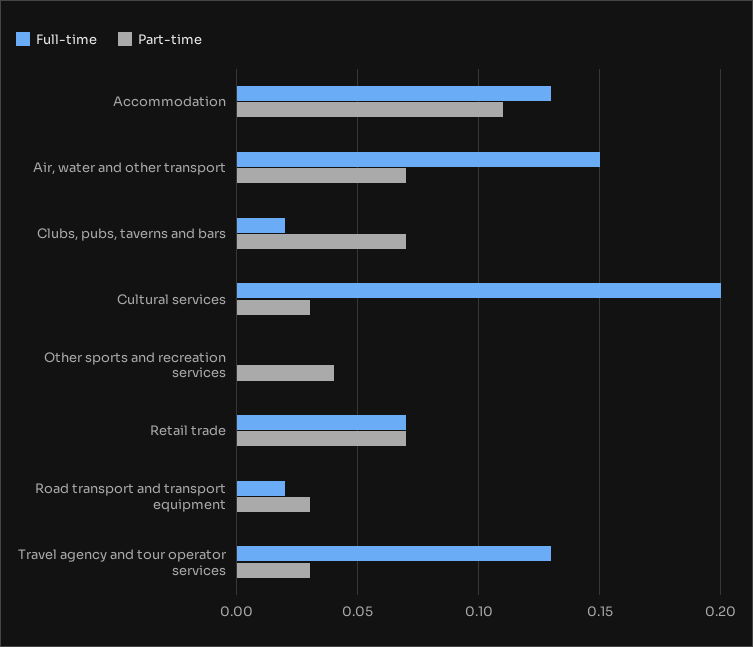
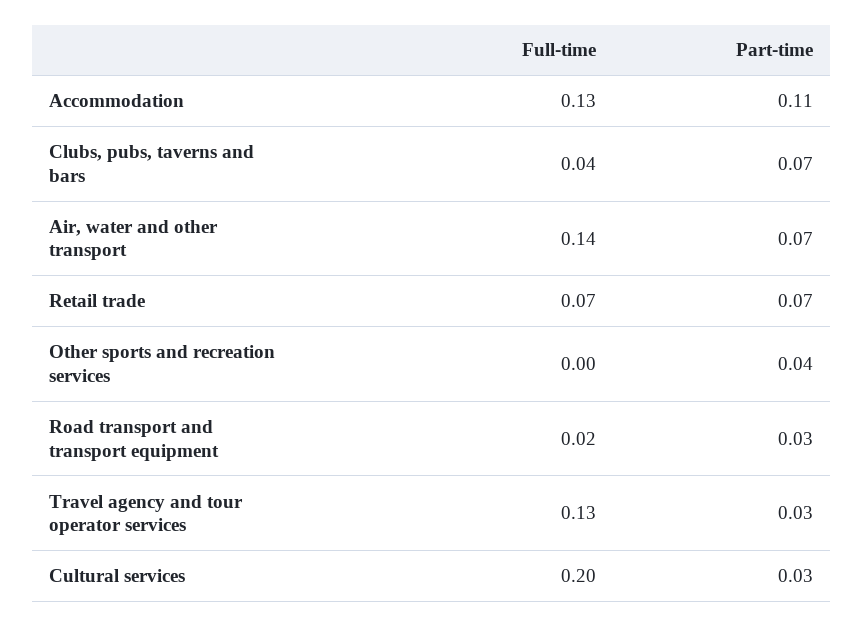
  {
    "Full-time": {
      "Accommodation": 0.13,
-     "Air, water and other transport": 0.15,
+     "Air, water and other transport": 0.14,
-     "Clubs, pubs, taverns and bars": 0.02,
+     "Clubs, pubs, taverns and bars": 0.04,
      "Cultural services": 0.2,
      "Other sports and recreation services": 0,
      "Retail trade": 0.07,
      "Road transport and transport equipment": 0.02,
      "Travel agency and tour operator services": 0.13
    },
    "Part-time": {
      "Accommodation": 0.11,
      "Air, water and other transport": 0.07,
      "Clubs, pubs, taverns and bars": 0.07,
      "Cultural services": 0.03,
      "Other sports and recreation services": 0.04,
      "Retail trade": 0.07,
      "Road transport and transport equipment": 0.03,
      "Travel agency and tour operator services": 0.03
    }
  }

